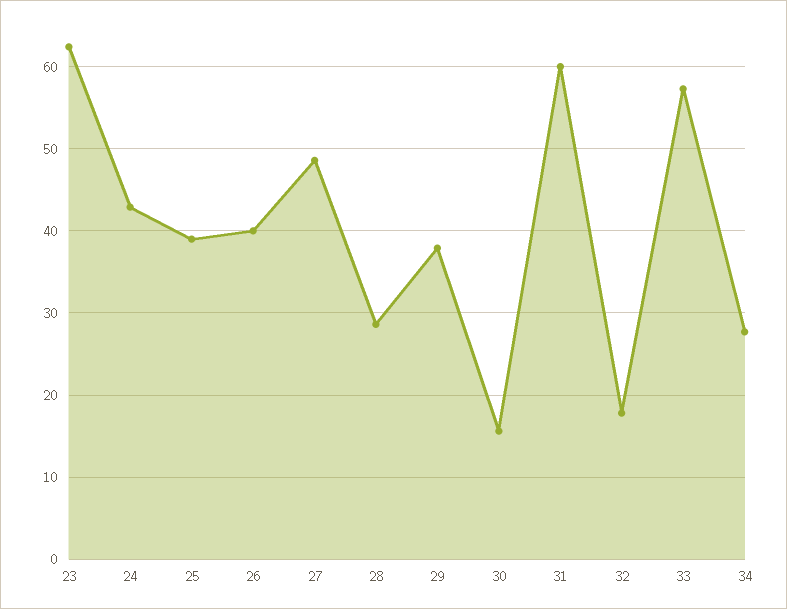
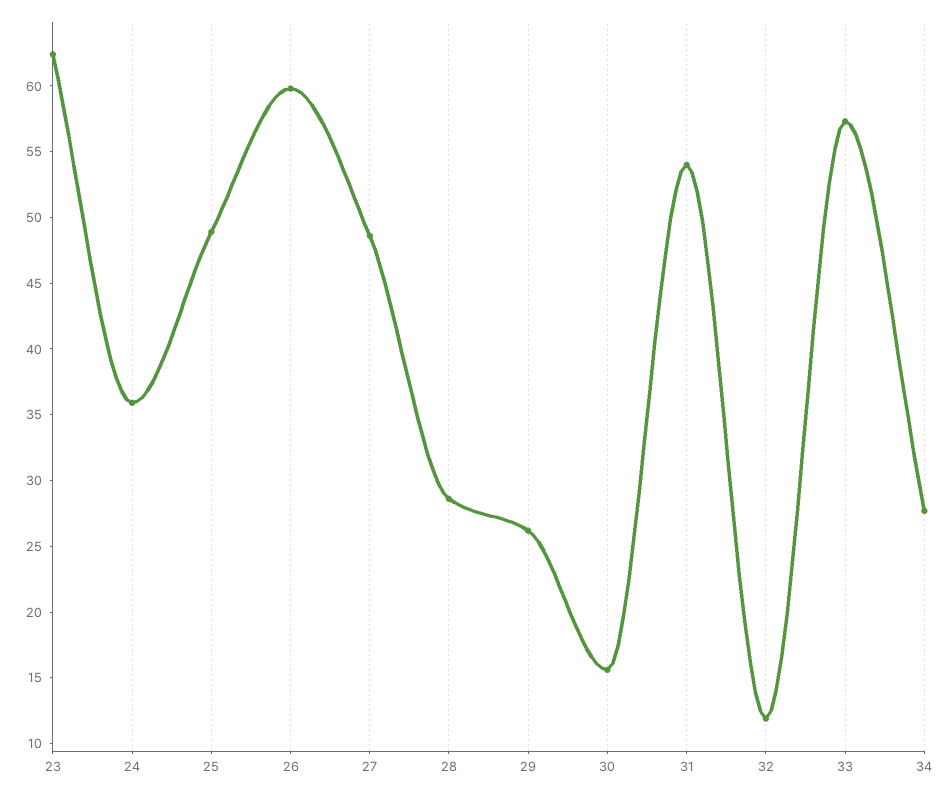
  {
    "23": 62,
-   "24": 43,
+   "24": 36,
-   "25": 39,
+   "25": 49,
-   "26": 40,
+   "26": 60,
    "27": 49,
    "28": 29,
-   "29": 38,
+   "29": 26,
    "30": 16,
-   "31": 60,
+   "31": 54,
-   "32": 18,
+   "32": 12,
    "33": 57,
    "34": 28
  }

